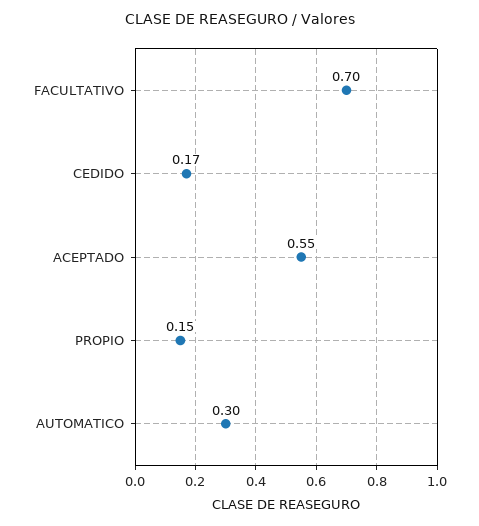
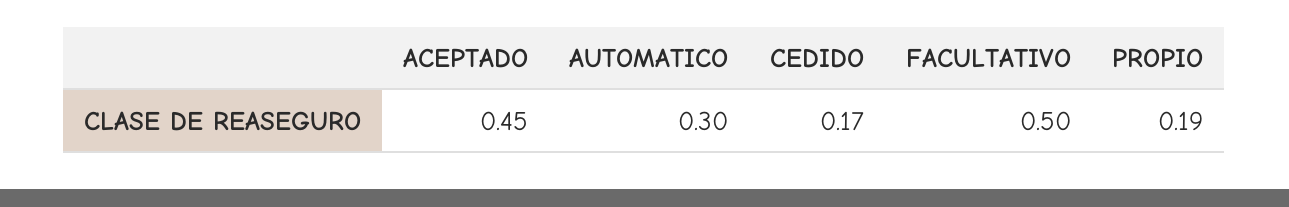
  {
-   "FACULTATIVO": 0.7,
+   "FACULTATIVO": 0.5,
    "CEDIDO": 0.17,
-   "ACEPTADO": 0.55,
+   "ACEPTADO": 0.45,
-   "PROPIO": 0.15,
+   "PROPIO": 0.19,
    "AUTOMATICO": 0.3
  }

